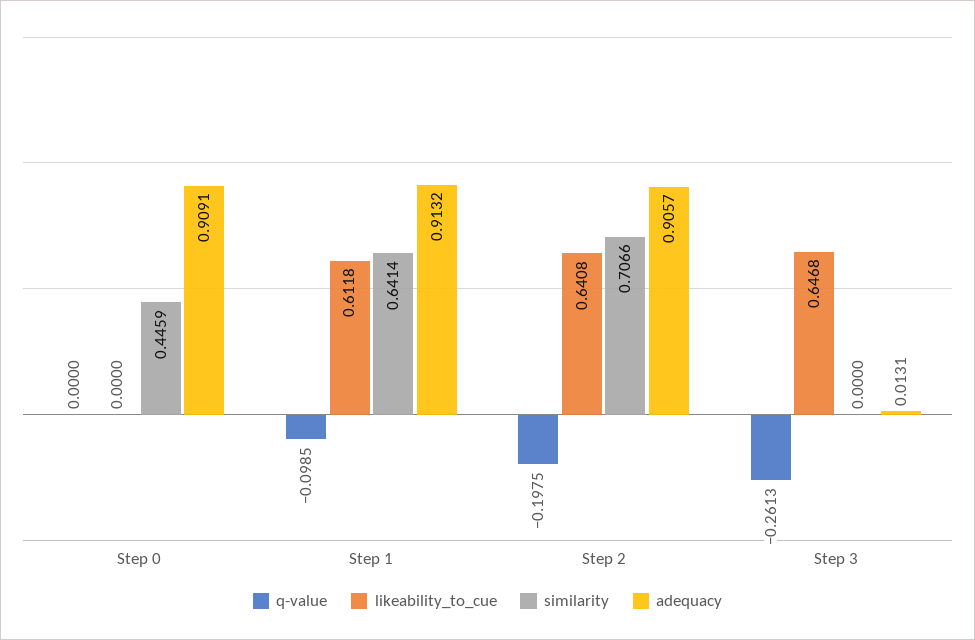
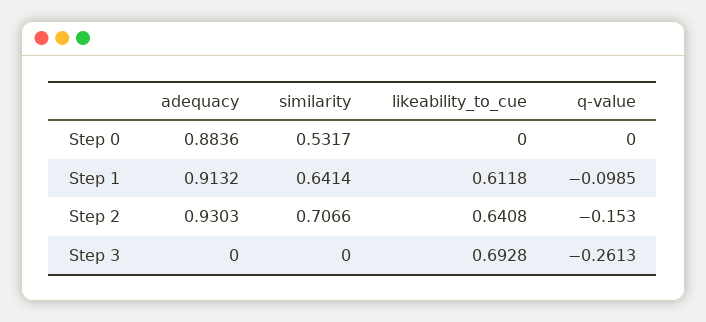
  {
    "q-value": {
      "Step 0": 0,
      "Step 1": -0.0985,
-     "Step 2": -0.1975,
+     "Step 2": -0.153,
      "Step 3": -0.2613
    },
    "likeability_to_cue": {
      "Step 0": 0,
      "Step 1": 0.6118,
      "Step 2": 0.6408,
-     "Step 3": 0.6468
+     "Step 3": 0.6928
    },
    "similarity": {
-     "Step 0": 0.4459,
+     "Step 0": 0.5317,
      "Step 1": 0.6414,
      "Step 2": 0.7066,
      "Step 3": 0
    },
    "adequacy": {
-     "Step 0": 0.9091,
+     "Step 0": 0.8836,
      "Step 1": 0.9132,
-     "Step 2": 0.9057,
+     "Step 2": 0.9303,
-     "Step 3": 0.0131
+     "Step 3": 0
    }
  }

